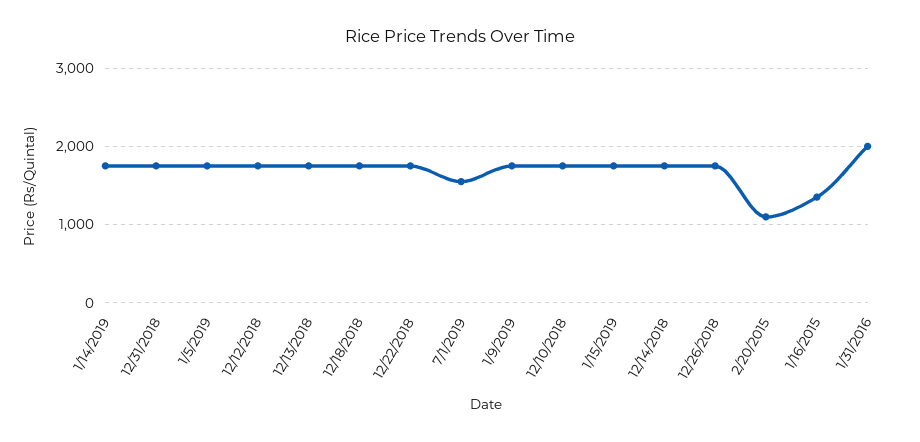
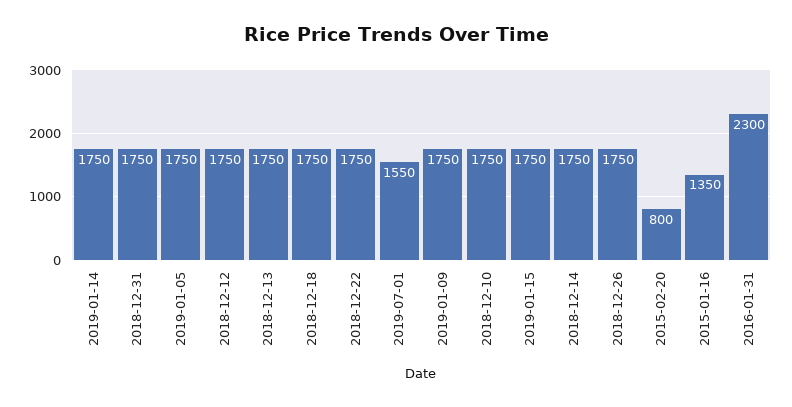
  {
    "1/14/2019": 1750,
    "12/31/2018": 1750,
    "1/5/2019": 1750,
    "12/12/2018": 1750,
    "12/13/2018": 1750,
    "12/18/2018": 1750,
    "12/22/2018": 1750,
    "7/1/2019": 1550,
    "1/9/2019": 1750,
    "12/10/2018": 1750,
    "1/15/2019": 1750,
    "12/14/2018": 1750,
    "12/26/2018": 1750,
-   "2/20/2015": 1100,
+   "2/20/2015": 800,
    "1/16/2015": 1350,
-   "1/31/2016": 2000
+   "1/31/2016": 2300
  }

